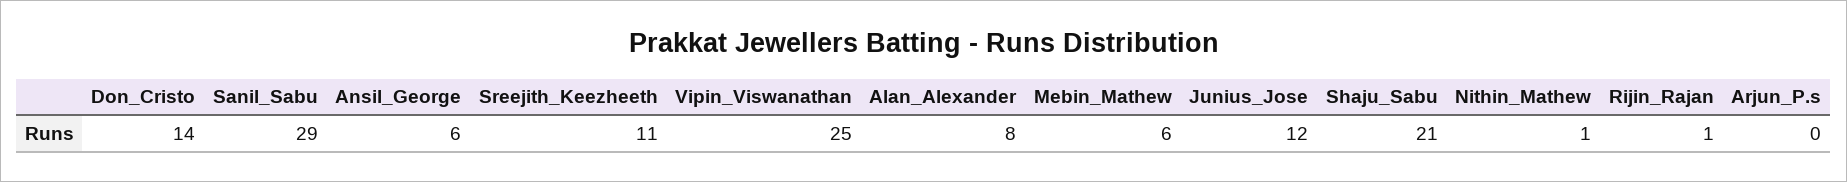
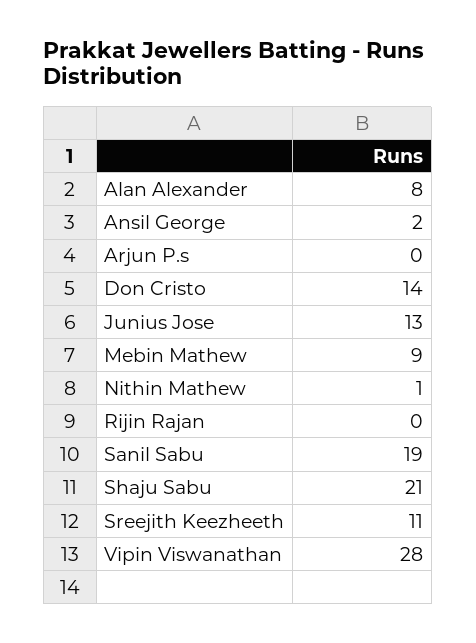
  {
    "Don_Cristo": 14,
-   "Sanil_Sabu": 29,
+   "Sanil_Sabu": 19,
-   "Ansil_George": 6,
+   "Ansil_George": 2,
    "Sreejith_Keezheeth": 11,
-   "Vipin_Viswanathan": 25,
+   "Vipin_Viswanathan": 28,
    "Alan_Alexander": 8,
-   "Mebin_Mathew": 6,
+   "Mebin_Mathew": 9,
-   "Junius_Jose": 12,
+   "Junius_Jose": 13,
    "Shaju_Sabu": 21,
    "Nithin_Mathew": 1,
-   "Rijin_Rajan": 1,
+   "Rijin_Rajan": 0,
    "Arjun_P.s": 0
  }

